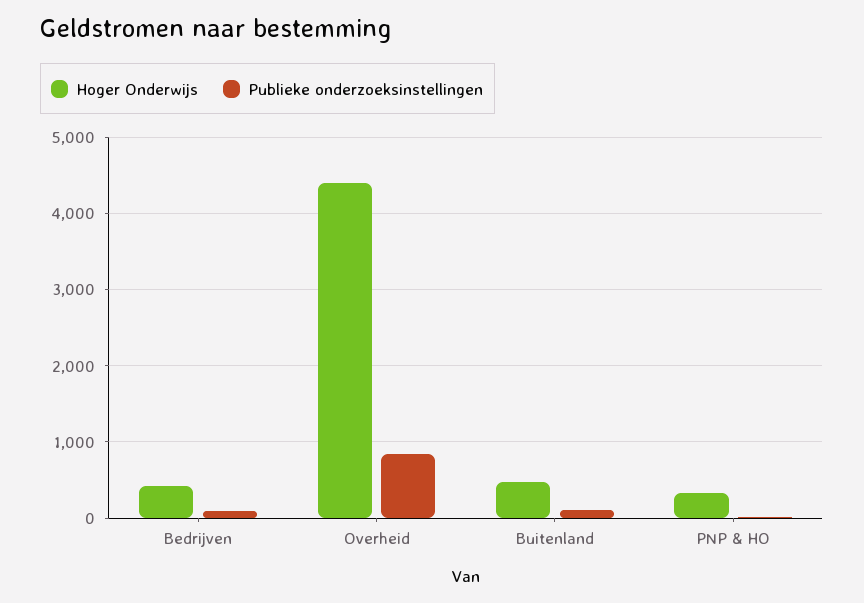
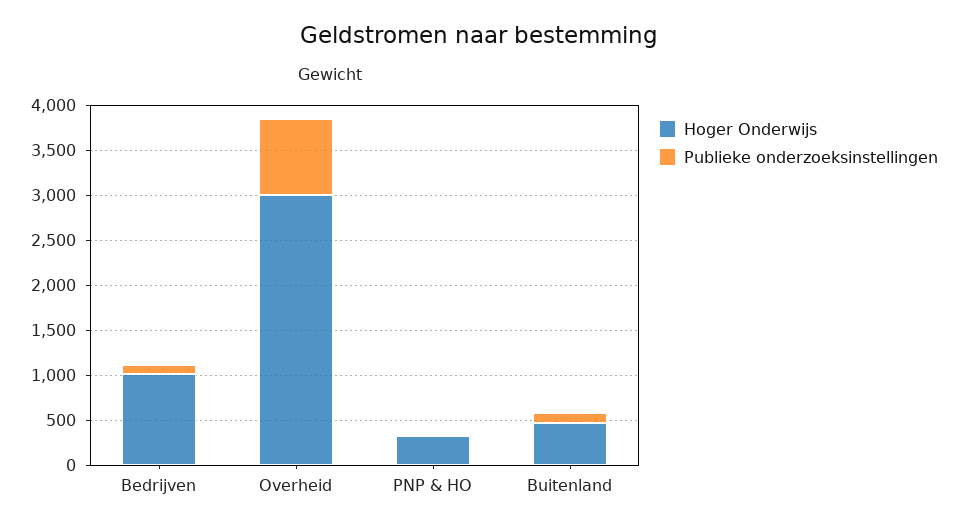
  {
    "Hoger Onderwijs": {
-     "Bedrijven": 400,
+     "Bedrijven": 1000,
-     "Overheid": 4400,
+     "Overheid": 3000,
      "Buitenland": 500,
      "PNP & HO": 300
    },
    "Publieke onderzoeksinstellingen": {
      "Bedrijven": 100,
      "Overheid": 800,
      "Buitenland": 100,
      "PNP & HO": 0
    }
  }

